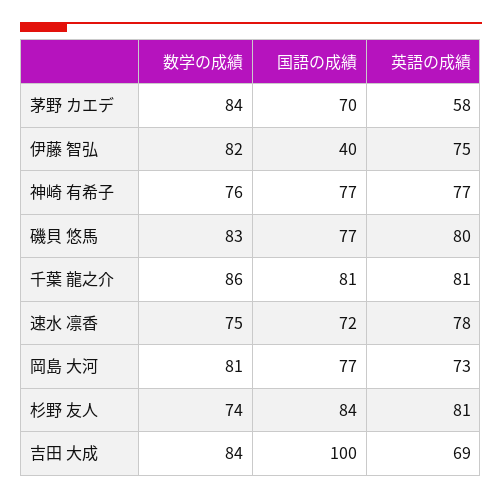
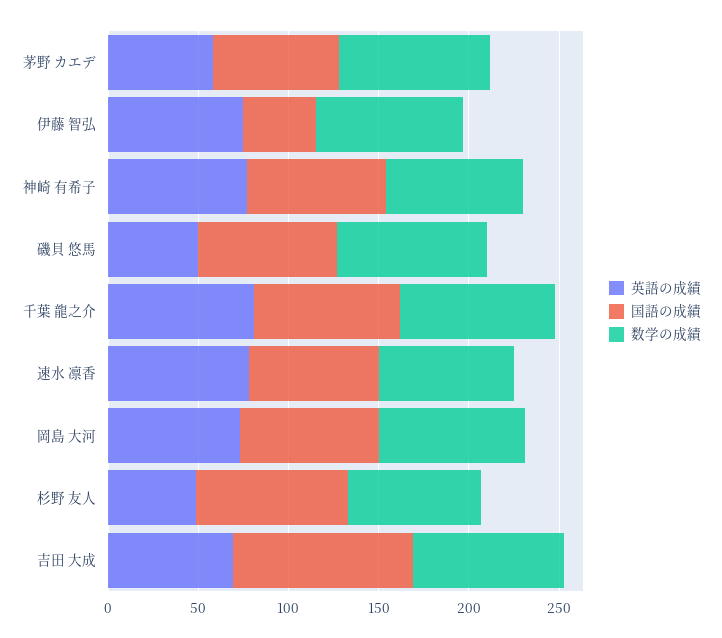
  {
    "数学の成績": {
      "茅野 カエデ": 84,
      "伊藤 智弘": 82,
      "神崎 有希子": 76,
      "磯貝 悠馬": 83,
      "千葉 龍之介": 86,
      "速水 凛香": 75,
      "岡島 大河": 81,
      "杉野 友人": 74,
      "吉田 大成": 84
    },
    "国語の成績": {
      "茅野 カエデ": 70,
      "伊藤 智弘": 40,
      "神崎 有希子": 77,
      "磯貝 悠馬": 77,
      "千葉 龍之介": 81,
      "速水 凛香": 72,
      "岡島 大河": 77,
      "杉野 友人": 84,
      "吉田 大成": 100
    },
    "英語の成績": {
      "茅野 カエデ": 58,
      "伊藤 智弘": 75,
      "神崎 有希子": 77,
-     "磯貝 悠馬": 80,
+     "磯貝 悠馬": 50,
      "千葉 龍之介": 81,
      "速水 凛香": 78,
      "岡島 大河": 73,
-     "杉野 友人": 81,
+     "杉野 友人": 50,
      "吉田 大成": 69
    }
  }

